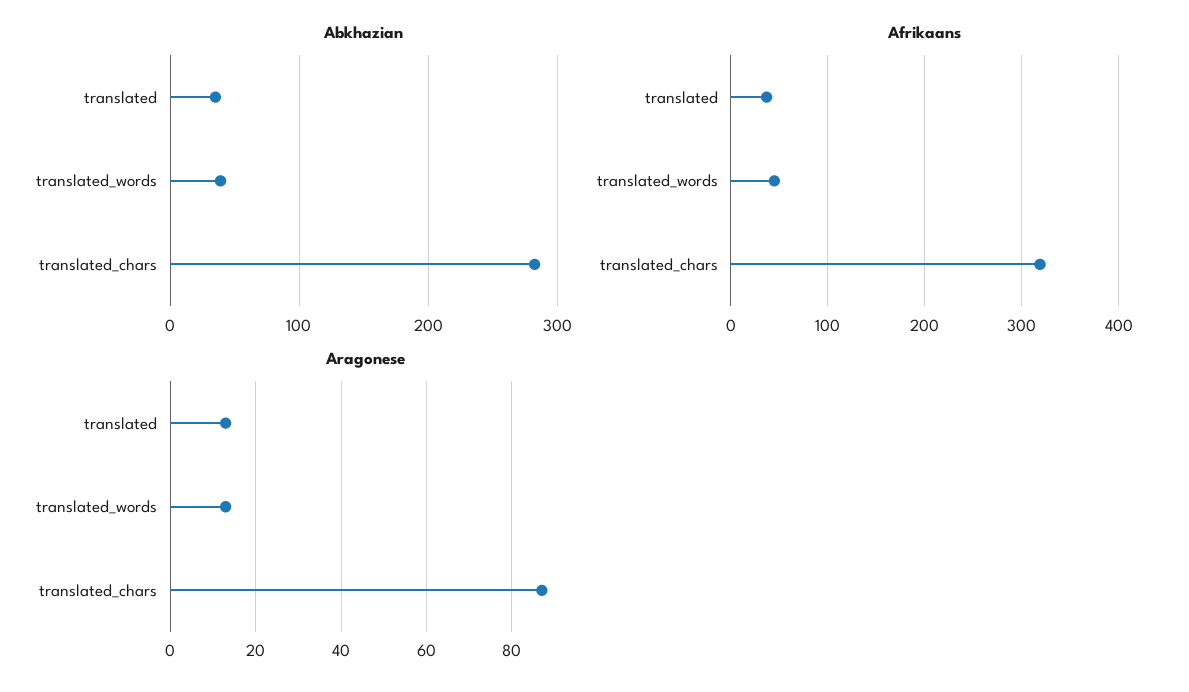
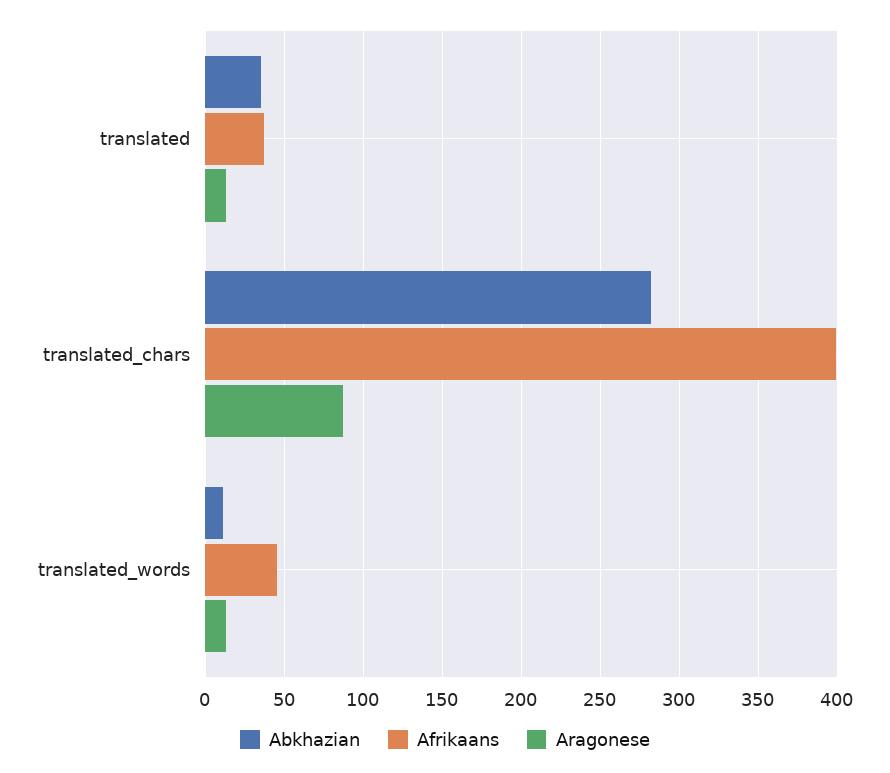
  {
    "Abkhazian": {
      "translated": 35,
-     "translated_words": 40,
+     "translated_words": 10,
      "translated_chars": 280
    },
    "Afrikaans": {
      "translated": 35,
      "translated_words": 45,
-     "translated_chars": 320
+     "translated_chars": 400
    },
    "Aragonese": {
      "translated": 15,
      "translated_words": 15,
      "translated_chars": 85
    }
  }

